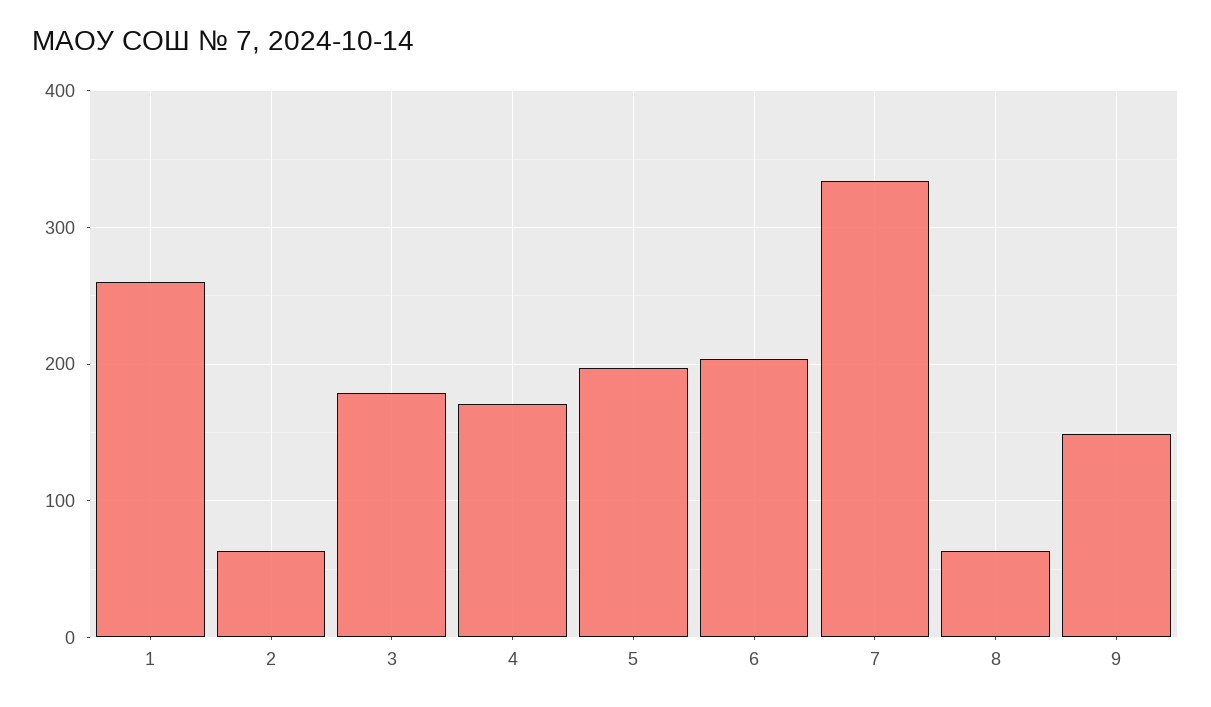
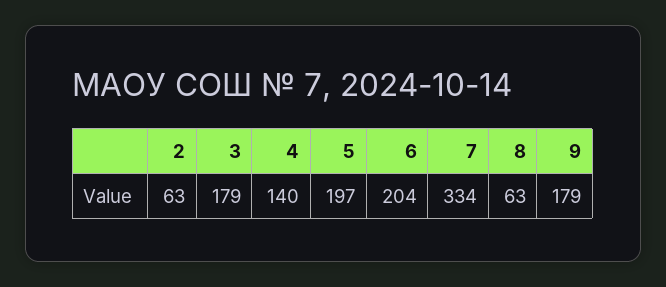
  {
-   "1": 260,
    "2": 63,
    "3": 179,
-   "4": 170,
+   "4": 140,
    "5": 197,
    "6": 204,
    "7": 334,
    "8": 63,
-   "9": 150
+   "9": 179
  }

